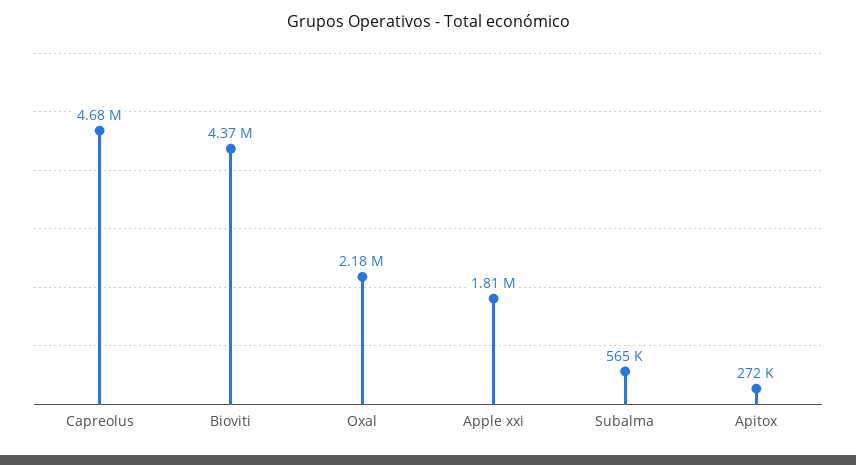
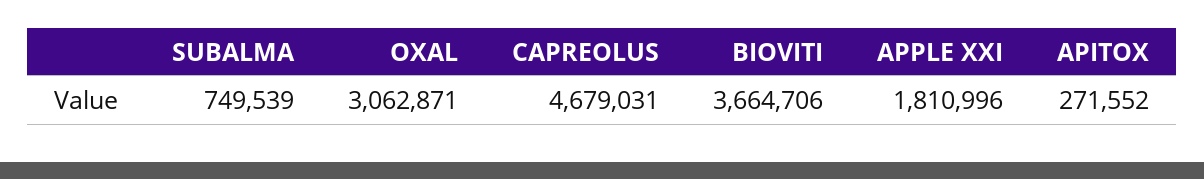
  {
    "Capreolus": 4679031,
-   "Bioviti": 4370000,
+   "Bioviti": 3664706,
-   "Oxal": 2180000,
+   "Oxal": 3062871,
    "Apple xxi": 1810996,
-   "Subalma": 565000,
+   "Subalma": 749539,
    "Apitox": 271552
  }

